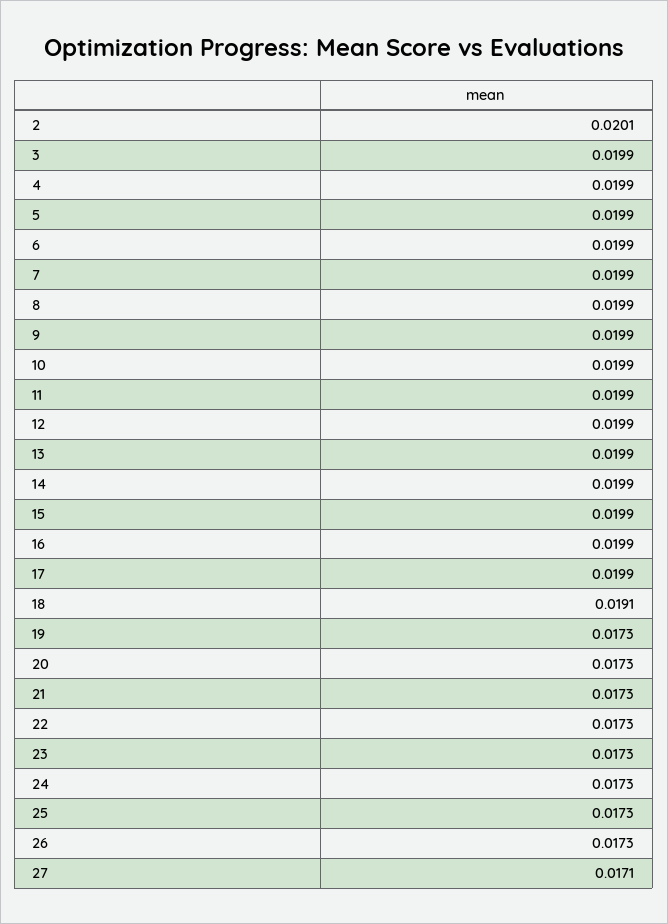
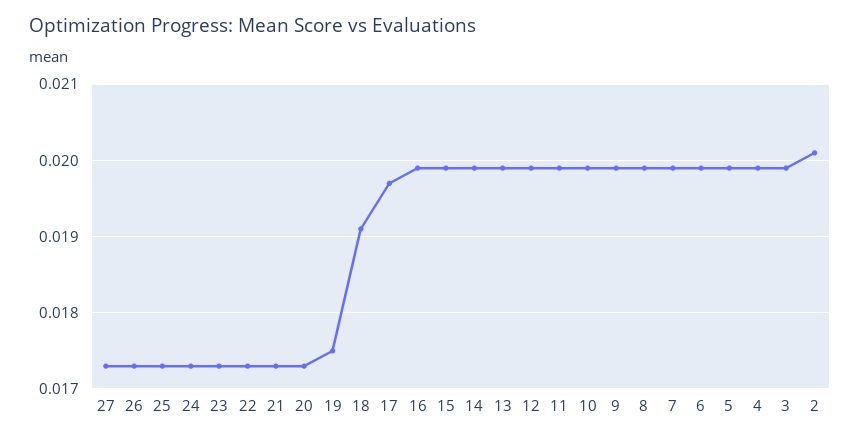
  {
    "2": 0.0201,
    "3": 0.0199,
    "4": 0.0199,
    "5": 0.0199,
    "6": 0.0199,
    "7": 0.0199,
    "8": 0.0199,
    "9": 0.0199,
    "10": 0.0199,
    "11": 0.0199,
    "12": 0.0199,
    "13": 0.0199,
    "14": 0.0199,
    "15": 0.0199,
    "16": 0.0199,
-   "17": 0.0199,
+   "17": 0.0197,
    "18": 0.0191,
-   "19": 0.0173,
+   "19": 0.0175,
    "20": 0.0173,
    "21": 0.0173,
    "22": 0.0173,
    "23": 0.0173,
    "24": 0.0173,
    "25": 0.0173,
    "26": 0.0173,
-   "27": 0.0171
+   "27": 0.0173
  }

